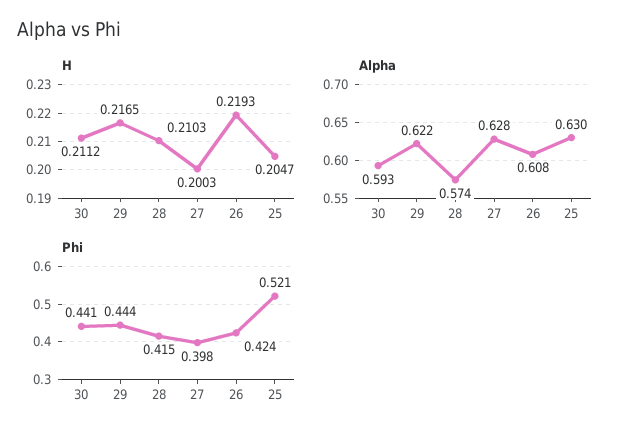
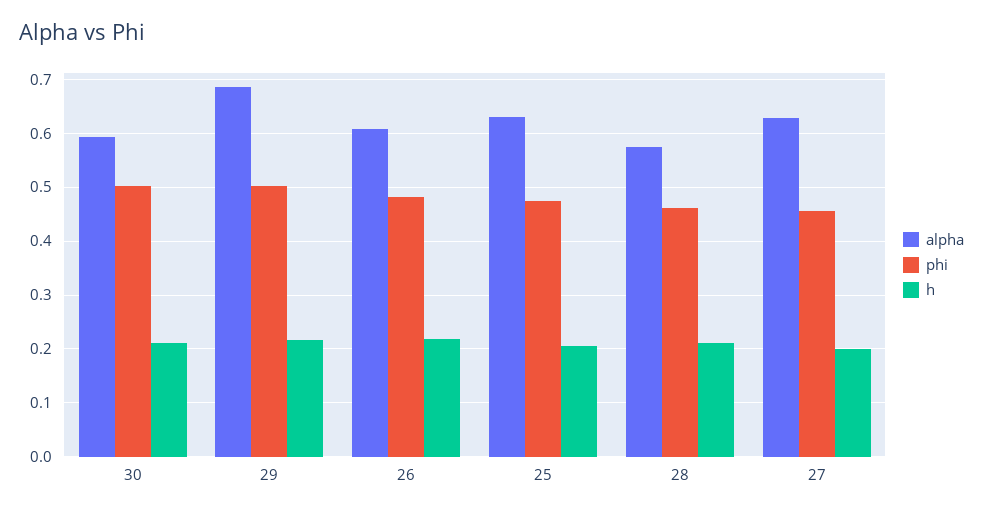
  {
    "H": {
      "30": 0.2112,
      "29": 0.2165,
      "28": 0.2103,
      "27": 0.2003,
      "26": 0.2193,
      "25": 0.2047
    },
    "Alpha": {
      "30": 0.593,
-     "29": 0.622,
+     "29": 0.68,
      "28": 0.574,
      "27": 0.628,
      "26": 0.608,
      "25": 0.63
    },
    "Phi": {
-     "30": 0.441,
+     "30": 0.5,
-     "29": 0.444,
+     "29": 0.5,
-     "28": 0.415,
+     "28": 0.46,
-     "27": 0.398,
+     "27": 0.46,
-     "26": 0.424,
+     "26": 0.48,
-     "25": 0.521
+     "25": 0.48
    }
  }

